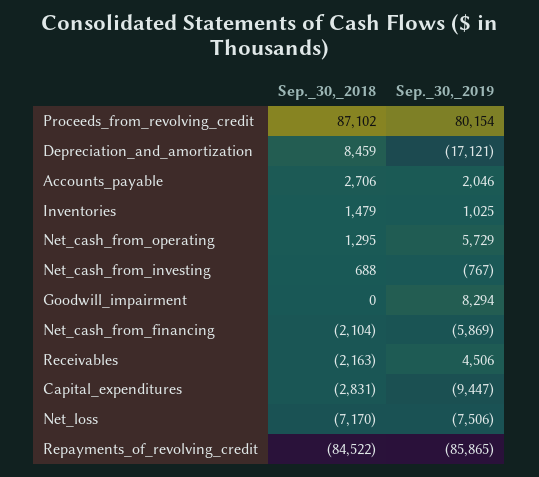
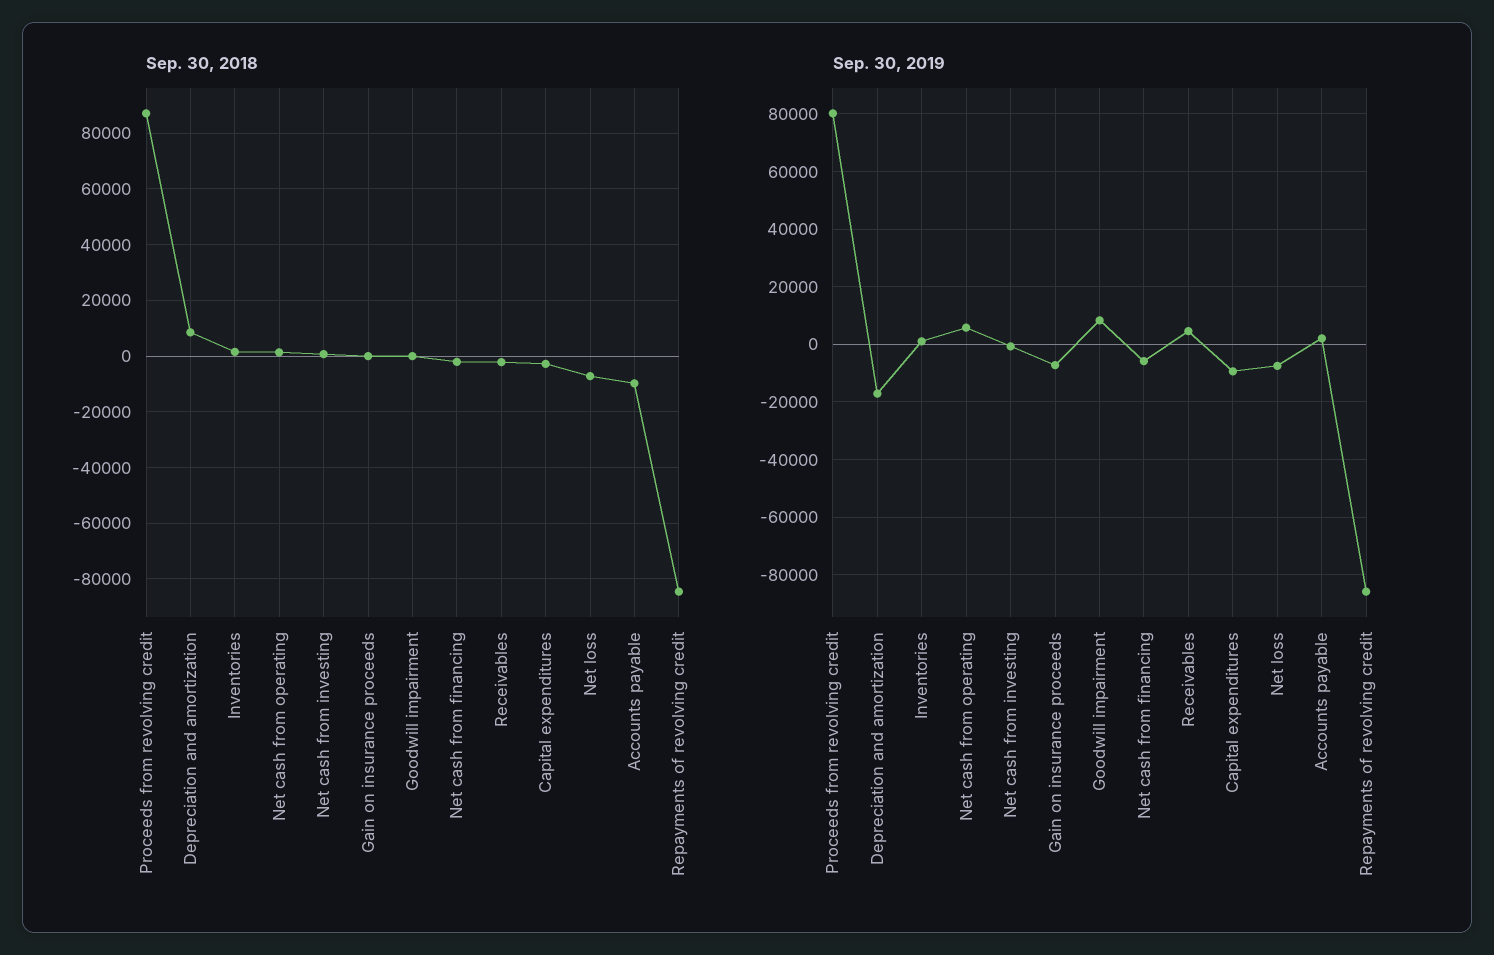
  {
    "Sep._30,_2018": {
      "Proceeds_from_revolving_credit": 87102,
      "Depreciation_and_amortization": 8459,
-     "Accounts_payable": 2706,
+     "Accounts_payable": -10000,
      "Inventories": 1479,
      "Net_cash_from_operating": 1295,
      "Net_cash_from_investing": 688,
      "Goodwill_impairment": 0,
      "Net_cash_from_financing": -2104,
      "Receivables": -2163,
      "Capital_expenditures": -2831,
      "Net_loss": -7170,
-     "Repayments_of_revolving_credit": -84522
+     "Repayments_of_revolving_credit": -84522,
+     "Gain on insurance proceeds": 0
    },
    "Sep._30,_2019": {
      "Proceeds_from_revolving_credit": 80154,
      "Depreciation_and_amortization": -17121,
      "Accounts_payable": 2046,
      "Inventories": 1025,
      "Net_cash_from_operating": 5729,
      "Net_cash_from_investing": -767,
      "Goodwill_impairment": 8294,
      "Net_cash_from_financing": -5869,
      "Receivables": 4506,
      "Capital_expenditures": -9447,
      "Net_loss": -7506,
-     "Repayments_of_revolving_credit": -85865
+     "Repayments_of_revolving_credit": -85865,
+     "Gain on insurance proceeds": -7500
    }
  }

